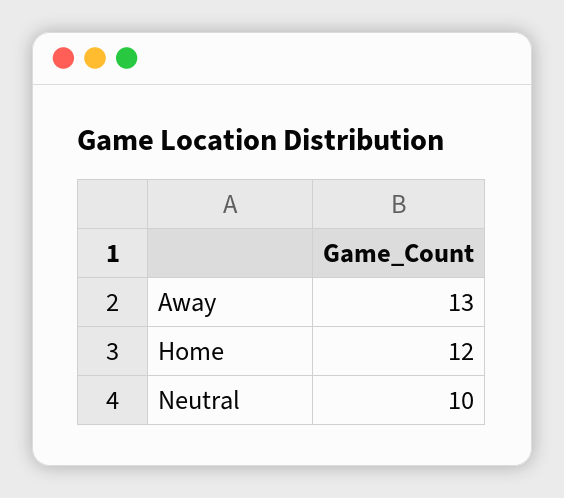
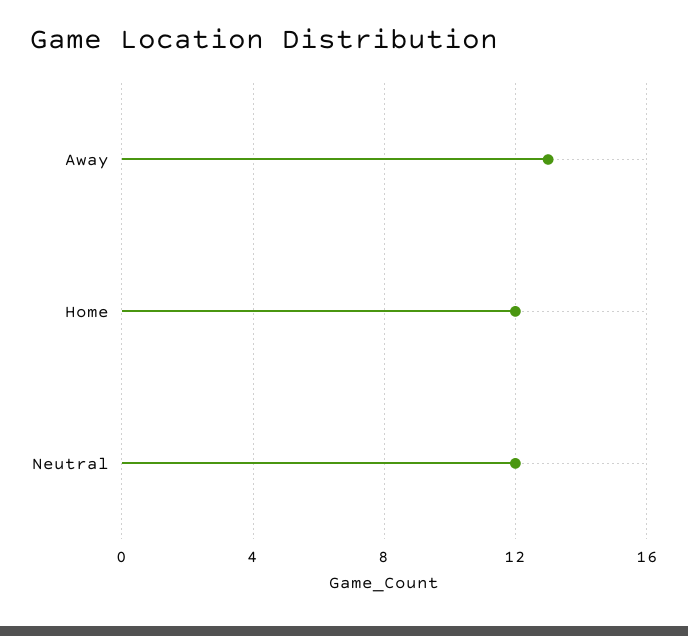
  {
    "Away": 13,
    "Home": 12,
-   "Neutral": 10
+   "Neutral": 12
  }

